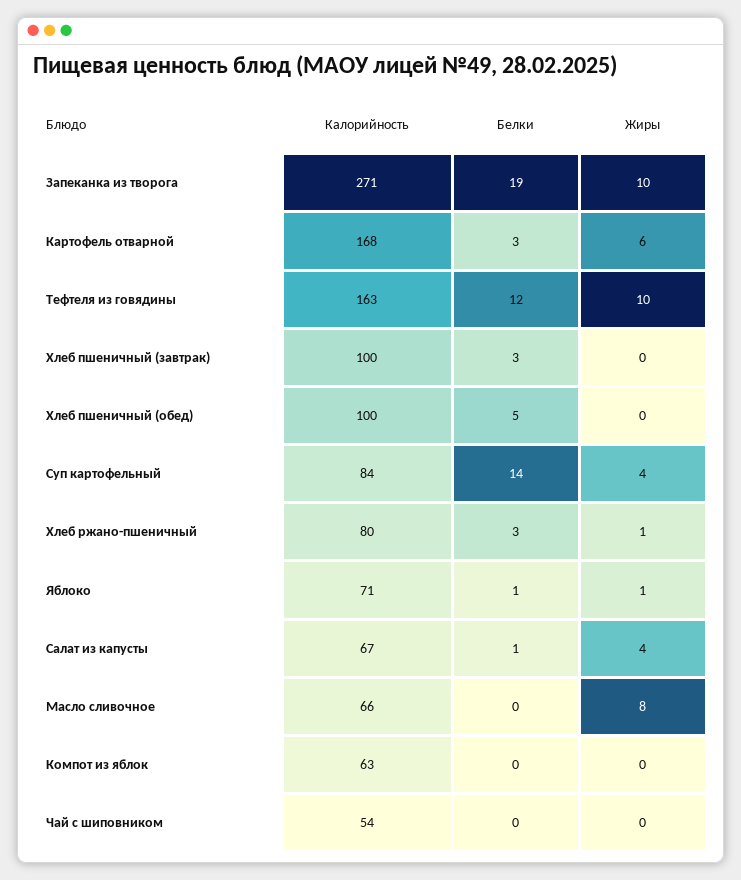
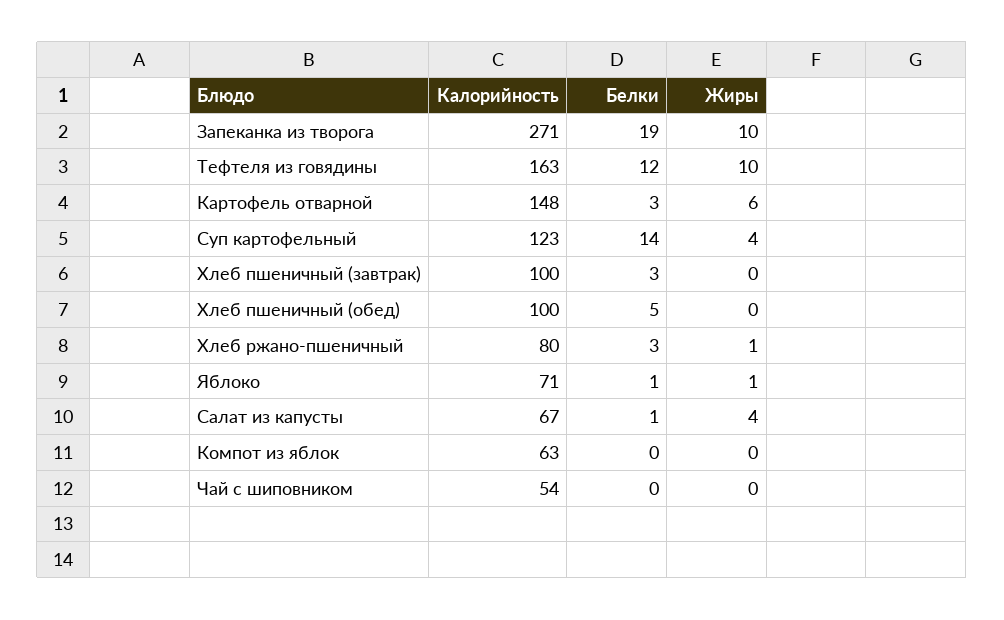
  {
    "Калорийность": {
      "Запеканка из творога": 271,
-     "Картофель отварной": 168,
+     "Картофель отварной": 148,
      "Тефтеля из говядины": 163,
      "Хлеб пшеничный (завтрак)": 100,
      "Хлеб пшеничный (обед)": 100,
-     "Суп картофельный": 84,
+     "Суп картофельный": 123,
      "Хлеб ржано-пшеничный": 80,
      "Яблоко": 71,
      "Салат из капусты": 67,
-     "Масло сливочное": 66,
      "Компот из яблок": 63,
      "Чай с шиповником": 54
    },
    "Белки": {
      "Запеканка из творога": 19,
      "Картофель отварной": 3,
      "Тефтеля из говядины": 12,
      "Хлеб пшеничный (завтрак)": 3,
      "Хлеб пшеничный (обед)": 5,
      "Суп картофельный": 14,
      "Хлеб ржано-пшеничный": 3,
      "Яблоко": 1,
      "Салат из капусты": 1,
-     "Масло сливочное": 0,
      "Компот из яблок": 0,
      "Чай с шиповником": 0
    },
    "Жиры": {
      "Запеканка из творога": 10,
      "Картофель отварной": 6,
      "Тефтеля из говядины": 10,
      "Хлеб пшеничный (завтрак)": 0,
      "Хлеб пшеничный (обед)": 0,
      "Суп картофельный": 4,
      "Хлеб ржано-пшеничный": 1,
      "Яблоко": 1,
      "Салат из капусты": 4,
-     "Масло сливочное": 8,
      "Компот из яблок": 0,
      "Чай с шиповником": 0
    }
  }

